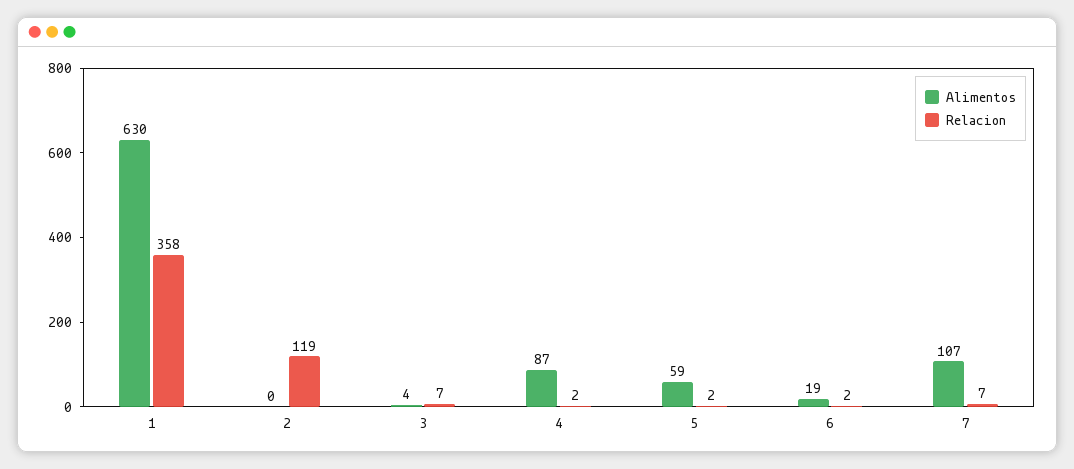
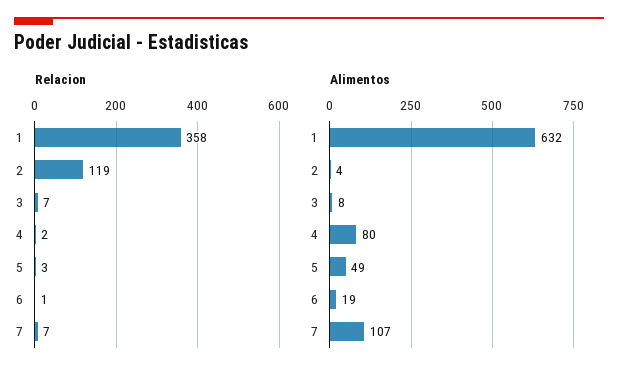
  {
    "Alimentos": {
-     "1": 630,
+     "1": 632,
-     "2": 0,
+     "2": 4,
-     "3": 4,
+     "3": 8,
-     "4": 87,
+     "4": 80,
-     "5": 59,
+     "5": 49,
      "6": 19,
      "7": 107
    },
    "Relacion": {
      "1": 358,
      "2": 119,
      "3": 7,
      "4": 2,
-     "5": 2,
+     "5": 3,
-     "6": 2,
+     "6": 1,
      "7": 7
    }
  }

